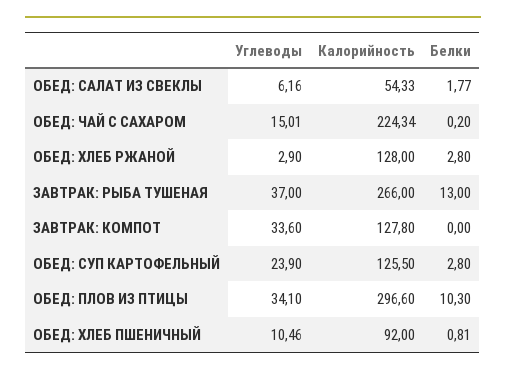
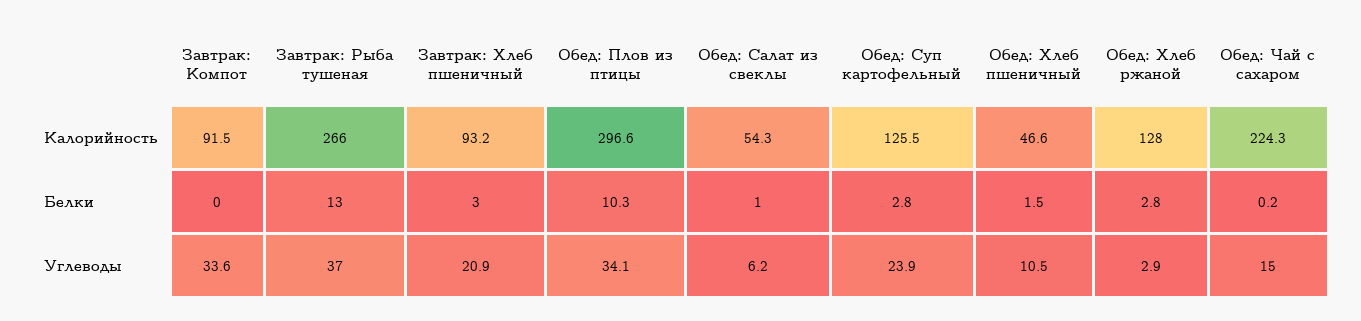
  {
    "Углеводы": {
      "ОБЕД: САЛАТ ИЗ СВЕКЛЫ": 6.16,
      "ОБЕД: ЧАЙ С САХАРОМ": 15.01,
      "ОБЕД: ХЛЕБ РЖАНОЙ": 2.9,
      "ЗАВТРАК: РЫБА ТУШЕНАЯ": 37,
      "ЗАВТРАК: КОМПОТ": 33.6,
      "ОБЕД: СУП КАРТОФЕЛЬНЫЙ": 23.9,
      "ОБЕД: ПЛОВ ИЗ ПТИЦЫ": 34.1,
-     "ОБЕД: ХЛЕБ ПШЕНИЧНЫЙ": 10.46
+     "ОБЕД: ХЛЕБ ПШЕНИЧНЫЙ": 10.46,
+     "Завтрак: Хлеб пшеничный": 20.9
    },
    "Калорийность": {
      "ОБЕД: САЛАТ ИЗ СВЕКЛЫ": 54.33,
      "ОБЕД: ЧАЙ С САХАРОМ": 224.34,
      "ОБЕД: ХЛЕБ РЖАНОЙ": 128,
      "ЗАВТРАК: РЫБА ТУШЕНАЯ": 266,
-     "ЗАВТРАК: КОМПОТ": 127.8,
+     "ЗАВТРАК: КОМПОТ": 91.5,
      "ОБЕД: СУП КАРТОФЕЛЬНЫЙ": 125.5,
      "ОБЕД: ПЛОВ ИЗ ПТИЦЫ": 296.6,
-     "ОБЕД: ХЛЕБ ПШЕНИЧНЫЙ": 92
+     "ОБЕД: ХЛЕБ ПШЕНИЧНЫЙ": 46.6,
+     "Завтрак: Хлеб пшеничный": 93.2
    },
    "Белки": {
-     "ОБЕД: САЛАТ ИЗ СВЕКЛЫ": 1.77,
+     "ОБЕД: САЛАТ ИЗ СВЕКЛЫ": 1,
      "ОБЕД: ЧАЙ С САХАРОМ": 0.2,
      "ОБЕД: ХЛЕБ РЖАНОЙ": 2.8,
      "ЗАВТРАК: РЫБА ТУШЕНАЯ": 13,
      "ЗАВТРАК: КОМПОТ": 0,
      "ОБЕД: СУП КАРТОФЕЛЬНЫЙ": 2.8,
      "ОБЕД: ПЛОВ ИЗ ПТИЦЫ": 10.3,
-     "ОБЕД: ХЛЕБ ПШЕНИЧНЫЙ": 0.81
+     "ОБЕД: ХЛЕБ ПШЕНИЧНЫЙ": 1.5,
+     "Завтрак: Хлеб пшеничный": 3
    }
  }

